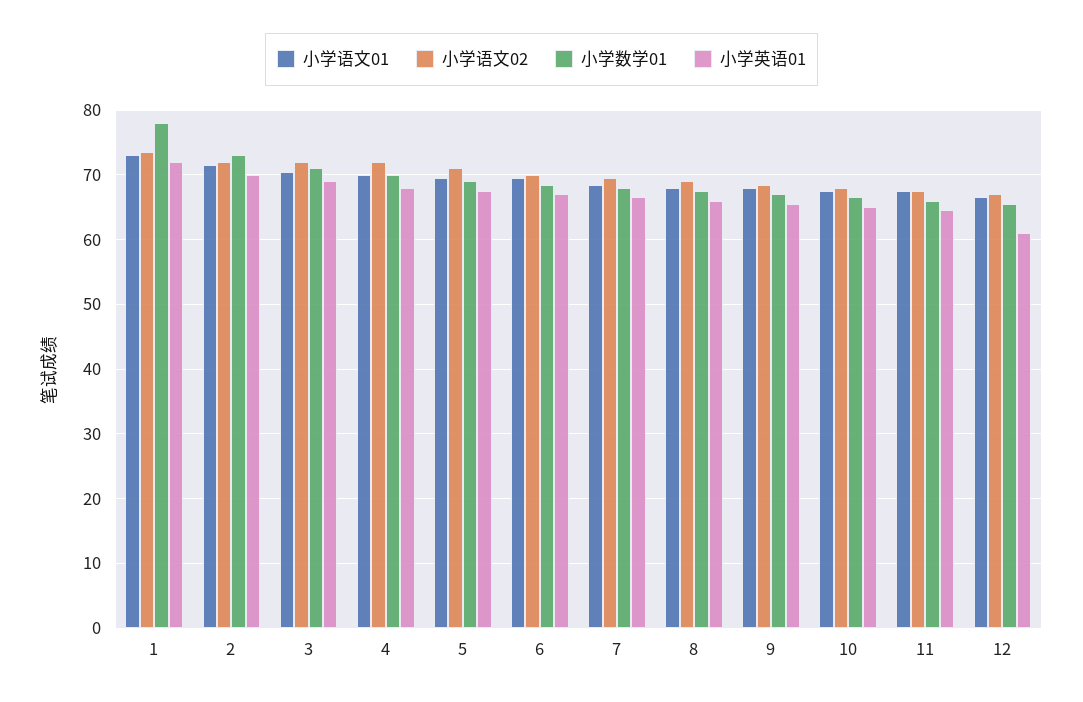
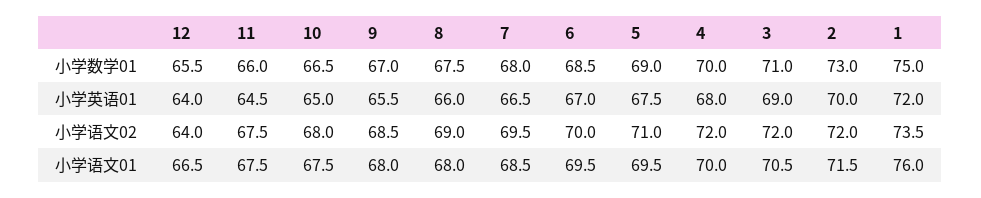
  {
    "小学语文01": {
-     "1": 73,
+     "1": 76,
      "2": 71.5,
      "3": 70.5,
      "4": 70,
      "5": 69.5,
      "6": 69.5,
      "7": 68.5,
      "8": 68,
      "9": 68,
      "10": 67.5,
      "11": 67.5,
      "12": 66.5
    },
    "小学语文02": {
      "1": 73.5,
      "2": 72,
      "3": 72,
      "4": 72,
      "5": 71,
      "6": 70,
      "7": 69.5,
      "8": 69,
      "9": 68.5,
      "10": 68,
      "11": 67.5,
-     "12": 67
+     "12": 64
    },
    "小学数学01": {
-     "1": 78,
+     "1": 75,
      "2": 73,
      "3": 71,
      "4": 70,
      "5": 69,
      "6": 68.5,
      "7": 68,
      "8": 67.5,
      "9": 67,
      "10": 66.5,
      "11": 66,
      "12": 65.5
    },
    "小学英语01": {
      "1": 72,
      "2": 70,
      "3": 69,
      "4": 68,
      "5": 67.5,
      "6": 67,
      "7": 66.5,
      "8": 66,
      "9": 65.5,
      "10": 65,
      "11": 64.5,
-     "12": 61
+     "12": 64
    }
  }

